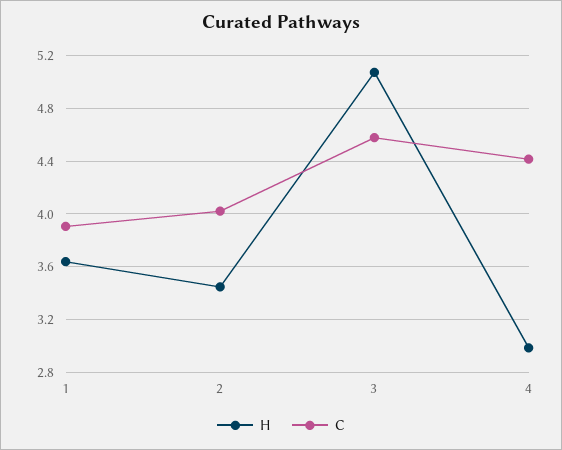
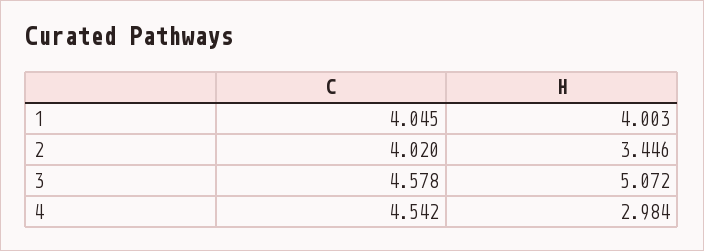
  {
    "H": {
-     "1": 3.65,
+     "1": 4.003,
      "2": 3.446,
      "3": 5.072,
      "4": 2.984
    },
    "C": {
-     "1": 3.9,
+     "1": 4.045,
      "2": 4.02,
      "3": 4.578,
-     "4": 4.4
+     "4": 4.542
    }
  }

